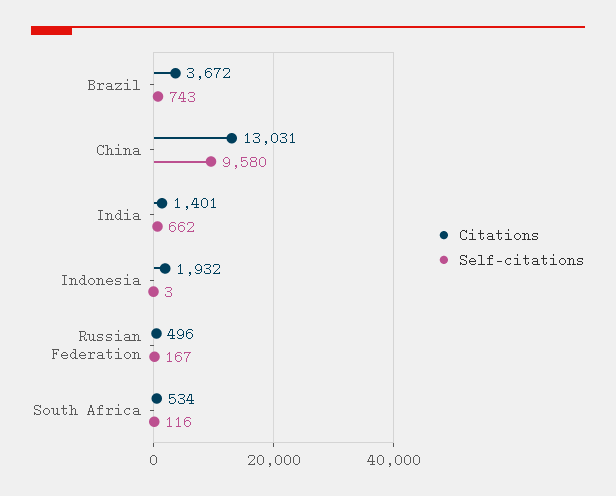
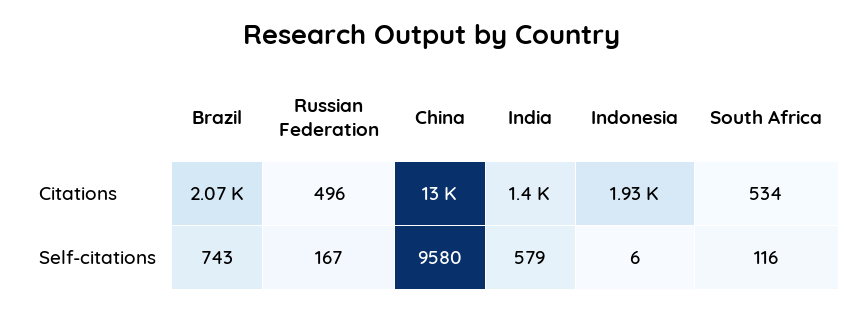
  {
    "Citations": {
-     "Brazil": 3672,
+     "Brazil": 2070,
      "China": 13031,
      "India": 1401,
      "Indonesia": 1932,
      "Russian Federation": 496,
      "South Africa": 534
    },
    "Self-citations": {
      "Brazil": 743,
      "China": 9580,
-     "India": 662,
+     "India": 579,
-     "Indonesia": 3,
+     "Indonesia": 6,
      "Russian Federation": 167,
      "South Africa": 116
    }
  }

